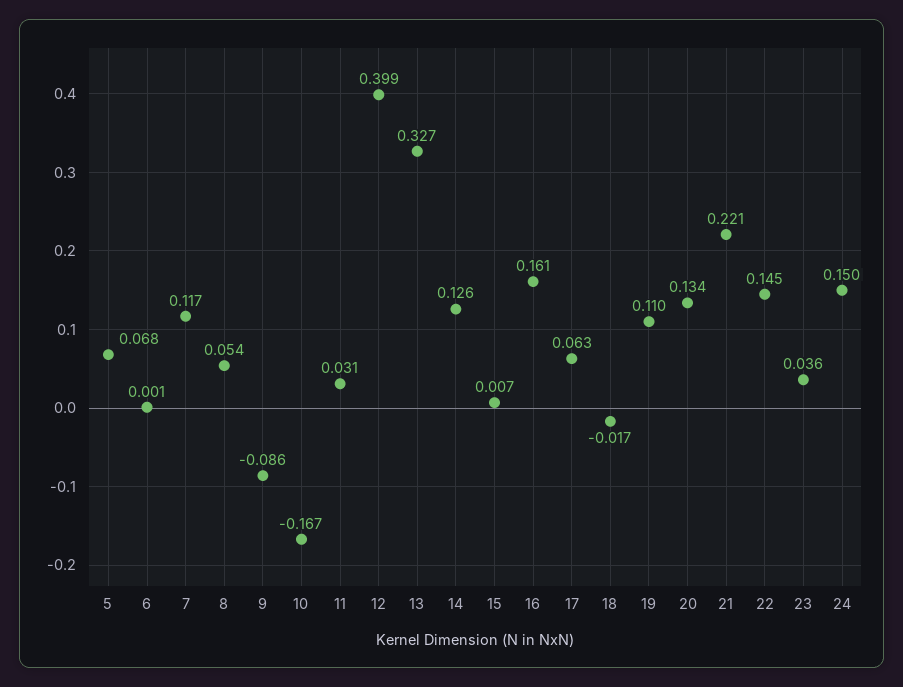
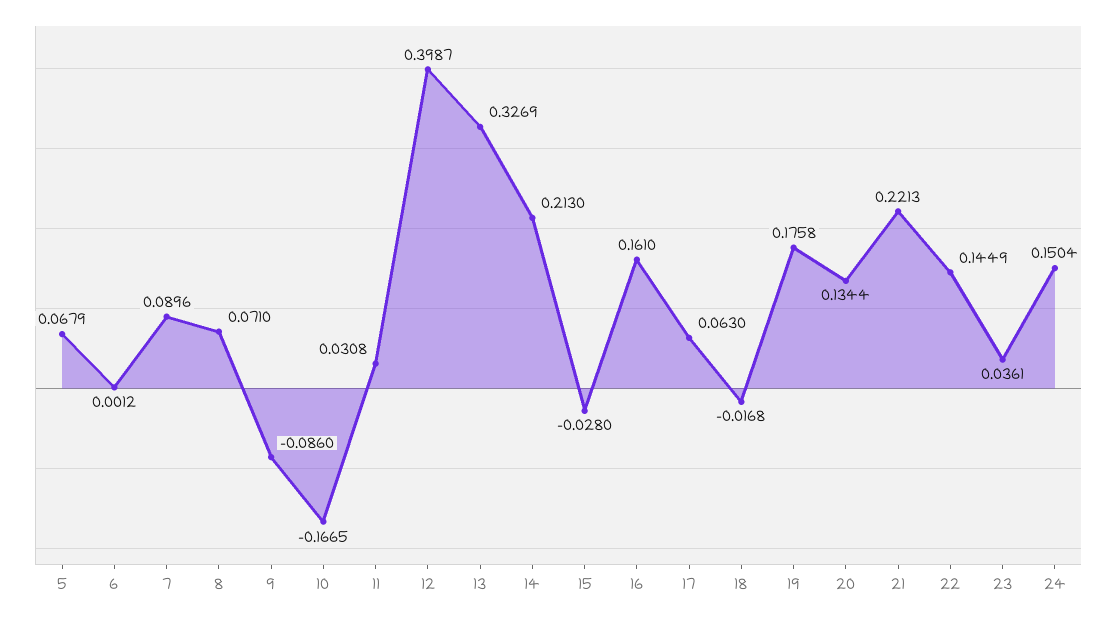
  {
    "5": 0.0679,
    "6": 0.0012,
-   "7": 0.117,
+   "7": 0.0896,
-   "8": 0.054,
+   "8": 0.071,
    "9": -0.086,
    "10": -0.1665,
    "11": 0.0308,
    "12": 0.3987,
    "13": 0.3269,
-   "14": 0.126,
+   "14": 0.213,
-   "15": 0.007,
+   "15": -0.028,
    "16": 0.161,
    "17": 0.063,
    "18": -0.0168,
-   "19": 0.11,
+   "19": 0.1758,
    "20": 0.1344,
    "21": 0.2213,
    "22": 0.1449,
    "23": 0.0361,
    "24": 0.1504
  }

